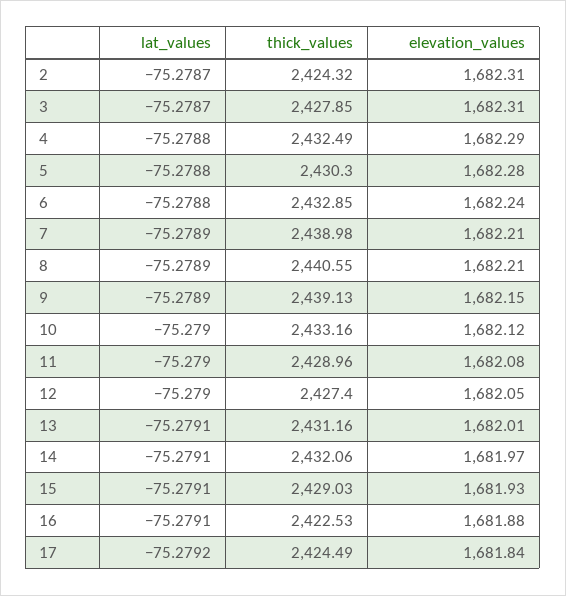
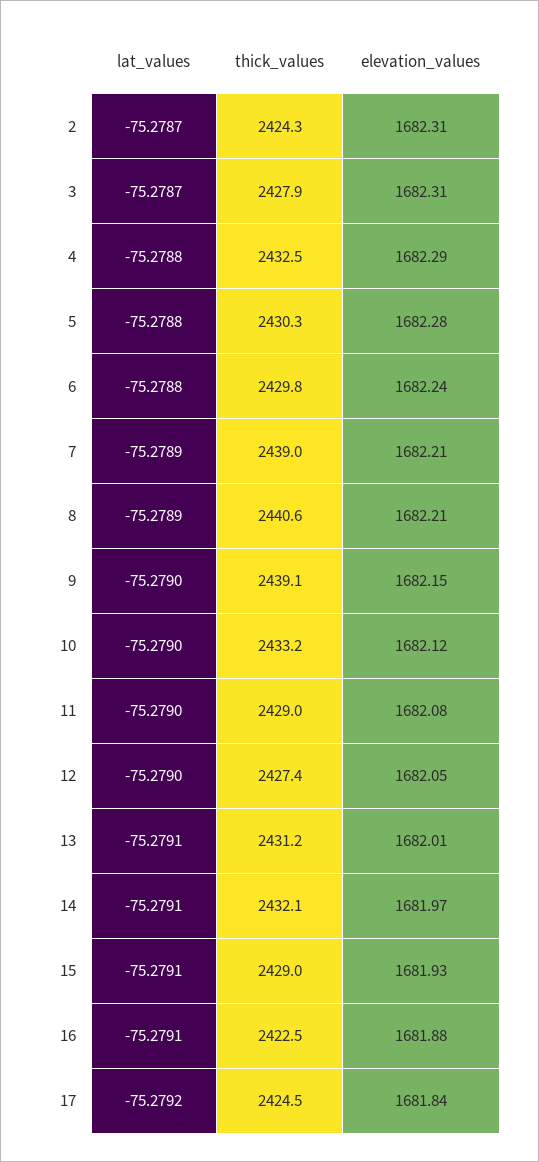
  {
    "lat_values": {
      "2": -75.2787,
      "3": -75.2787,
      "4": -75.2788,
      "5": -75.2788,
      "6": -75.2788,
      "7": -75.2789,
      "8": -75.2789,
-     "9": -75.2789,
+     "9": -75.279,
      "10": -75.279,
      "11": -75.279,
      "12": -75.279,
      "13": -75.2791,
      "14": -75.2791,
      "15": -75.2791,
      "16": -75.2791,
      "17": -75.2792
    },
    "thick_values": {
      "2": 2424.32,
      "3": 2427.85,
      "4": 2432.49,
      "5": 2430.3,
-     "6": 2432.85,
+     "6": 2429.8,
      "7": 2438.98,
      "8": 2440.55,
      "9": 2439.13,
      "10": 2433.16,
      "11": 2428.96,
      "12": 2427.4,
      "13": 2431.16,
      "14": 2432.06,
      "15": 2429.03,
      "16": 2422.53,
      "17": 2424.49
    },
    "elevation_values": {
      "2": 1682.31,
      "3": 1682.31,
      "4": 1682.29,
      "5": 1682.28,
      "6": 1682.24,
      "7": 1682.21,
      "8": 1682.21,
      "9": 1682.15,
      "10": 1682.12,
      "11": 1682.08,
      "12": 1682.05,
      "13": 1682.01,
      "14": 1681.97,
      "15": 1681.93,
      "16": 1681.88,
      "17": 1681.84
    }
  }

